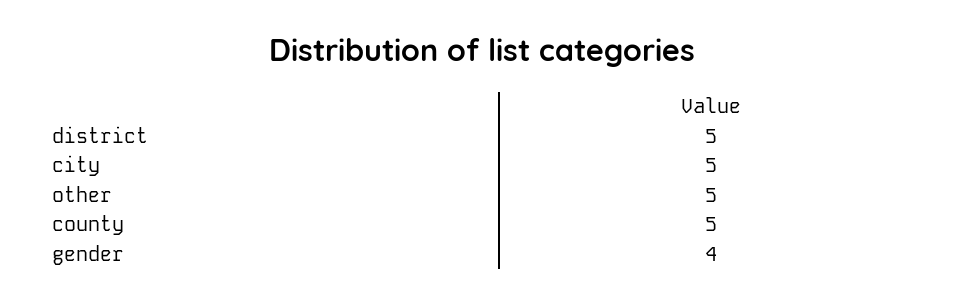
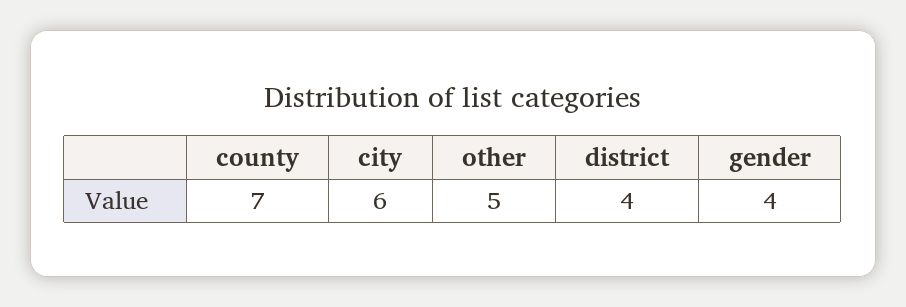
  {
-   "district": 5,
+   "district": 4,
-   "city": 5,
+   "city": 6,
    "other": 5,
-   "county": 5,
+   "county": 7,
    "gender": 4
  }

